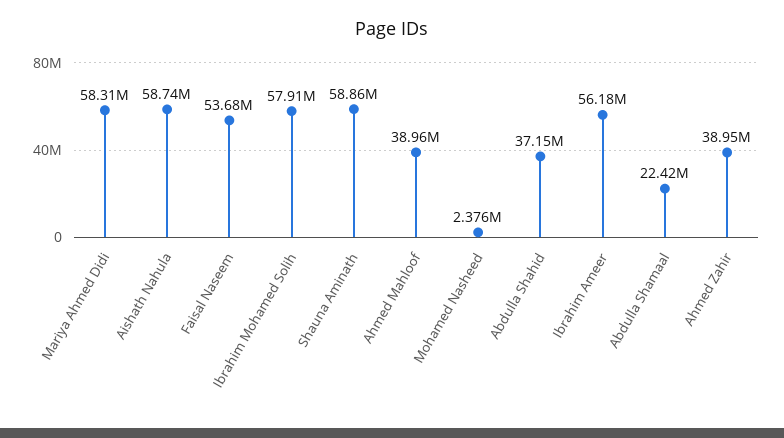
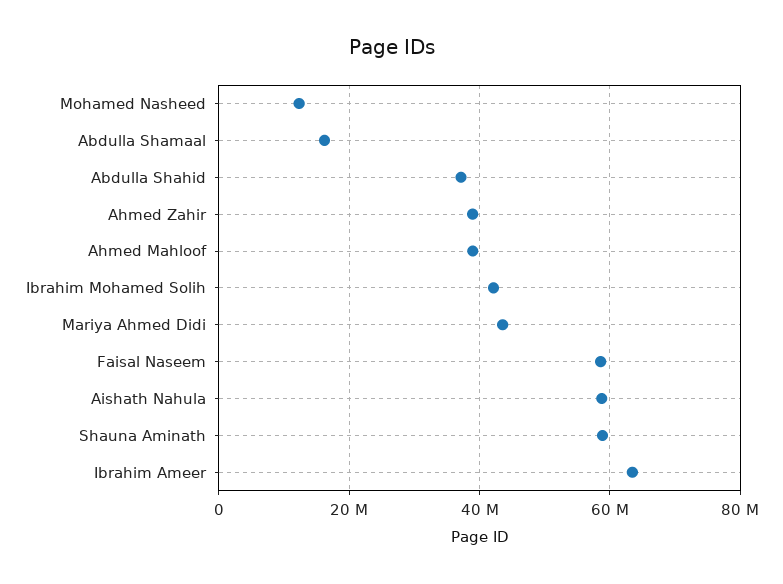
  {
-   "Mariya Ahmed Didi": 58310000,
+   "Mariya Ahmed Didi": 44000000,
    "Aishath Nahula": 58740000,
-   "Faisal Naseem": 53680000,
+   "Faisal Naseem": 58000000,
-   "Ibrahim Mohamed Solih": 57910000,
+   "Ibrahim Mohamed Solih": 42000000,
    "Shauna Aminath": 58860000,
    "Ahmed Mahloof": 38960000,
-   "Mohamed Nasheed": 2376000,
+   "Mohamed Nasheed": 12000000,
    "Abdulla Shahid": 37150000,
-   "Ibrahim Ameer": 56180000,
+   "Ibrahim Ameer": 64000000,
-   "Abdulla Shamaal": 22420000,
+   "Abdulla Shamaal": 16000000,
    "Ahmed Zahir": 38950000
  }

